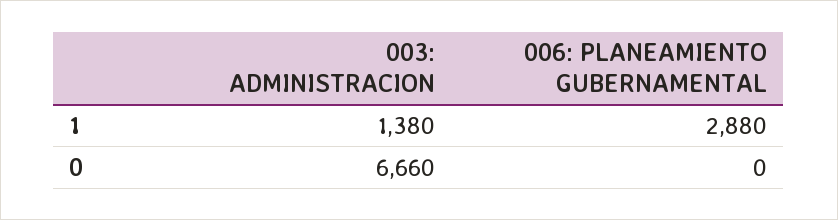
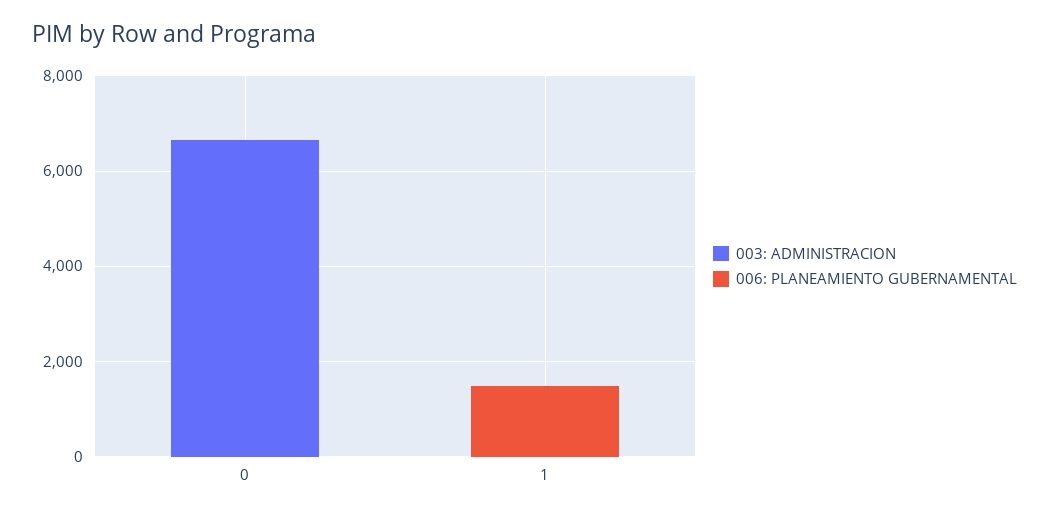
  {
    "003: ADMINISTRACION": {
-     "1": 1380,
+     "1": 0,
      "0": 6660
    },
    "006: PLANEAMIENTO GUBERNAMENTAL": {
-     "1": 2880,
+     "1": 1500,
      "0": 0
    }
  }

